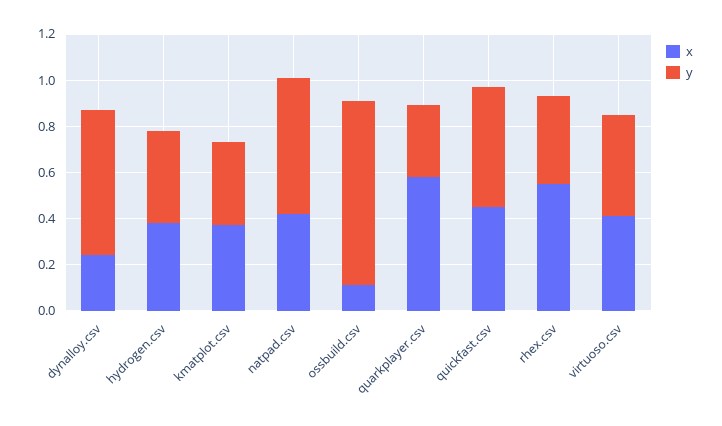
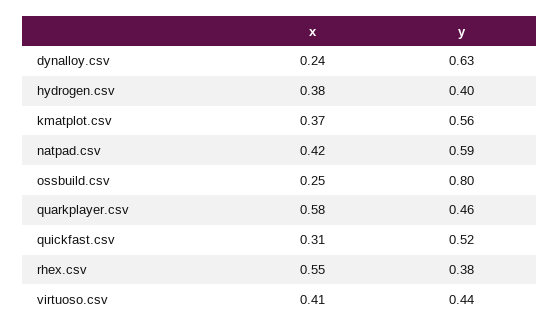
  {
    "x": {
      "dynalloy.csv": 0.24,
      "hydrogen.csv": 0.38,
      "kmatplot.csv": 0.37,
      "natpad.csv": 0.42,
-     "ossbuild.csv": 0.1,
+     "ossbuild.csv": 0.25,
      "quarkplayer.csv": 0.58,
-     "quickfast.csv": 0.45,
+     "quickfast.csv": 0.31,
      "rhex.csv": 0.55,
      "virtuoso.csv": 0.41
    },
    "y": {
      "dynalloy.csv": 0.63,
      "hydrogen.csv": 0.4,
-     "kmatplot.csv": 0.35,
+     "kmatplot.csv": 0.56,
      "natpad.csv": 0.59,
      "ossbuild.csv": 0.8,
-     "quarkplayer.csv": 0.3,
+     "quarkplayer.csv": 0.46,
      "quickfast.csv": 0.52,
      "rhex.csv": 0.38,
      "virtuoso.csv": 0.44
    }
  }

